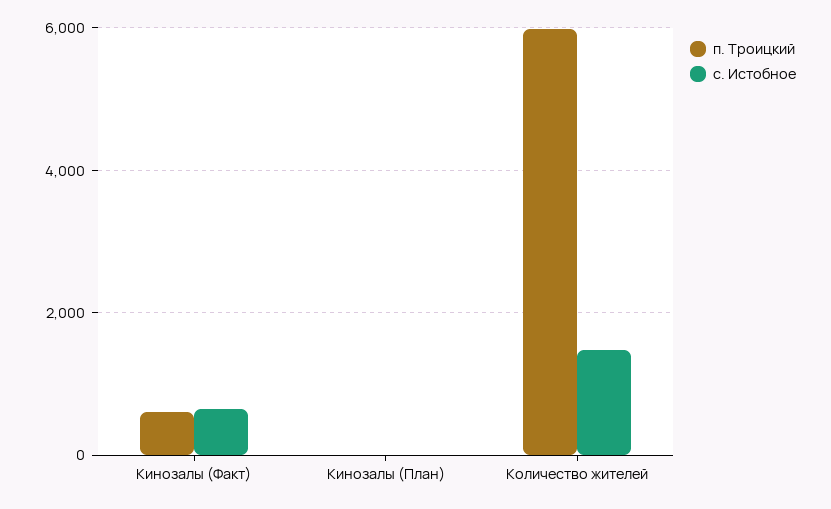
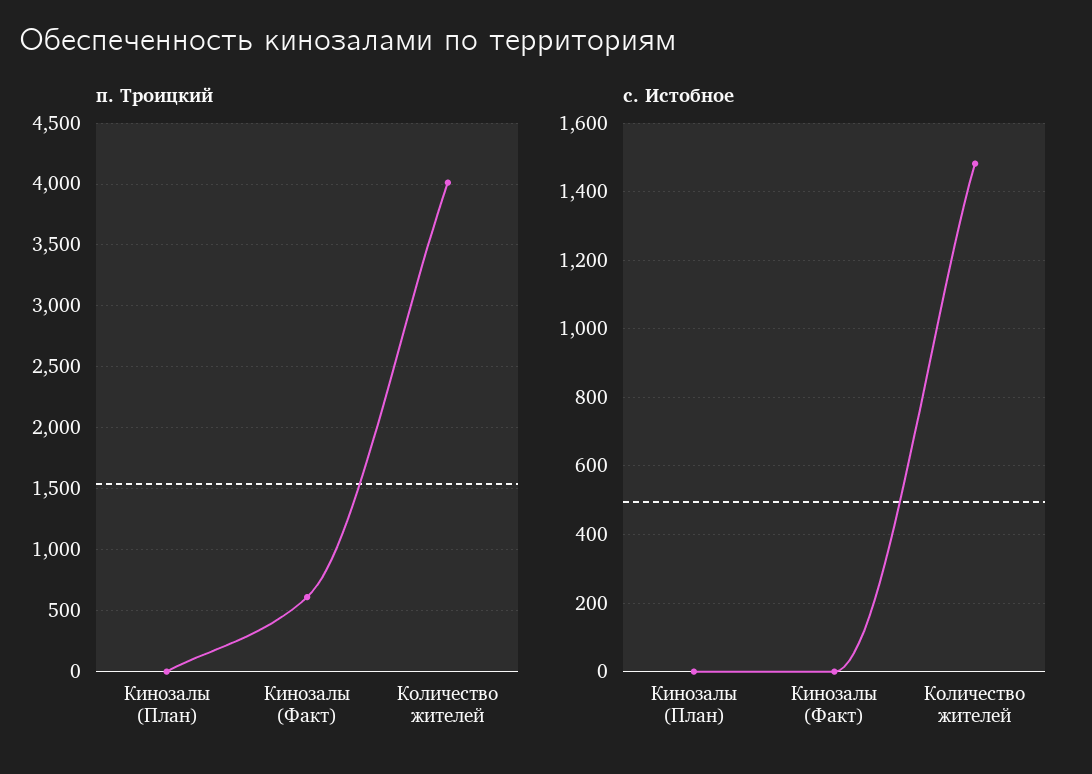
  {
    "п. Троицкий": {
      "Кинозалы (Факт)": 600,
      "Кинозалы (План)": 0,
-     "Количество жителей": 6000
+     "Количество жителей": 4000
    },
    "с. Истобное": {
-     "Кинозалы (Факт)": 600,
+     "Кинозалы (Факт)": 0,
      "Кинозалы (План)": 0,
      "Количество жителей": 1480
    }
  }

